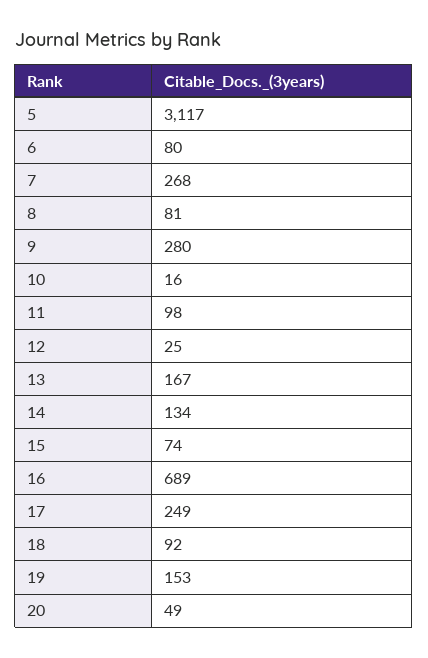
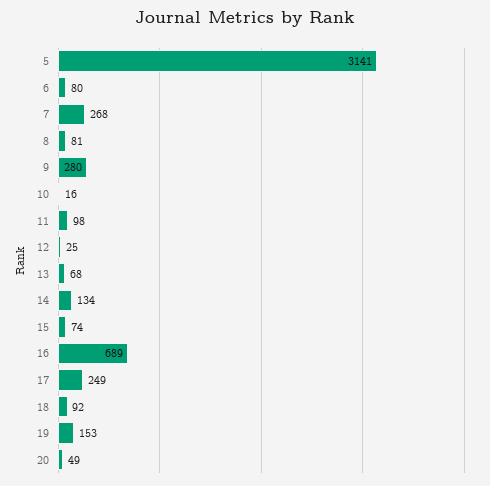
  {
-   "5": 3117,
+   "5": 3141,
    "6": 80,
    "7": 268,
    "8": 81,
    "9": 280,
    "10": 16,
    "11": 98,
    "12": 25,
-   "13": 167,
+   "13": 68,
    "14": 134,
    "15": 74,
    "16": 689,
    "17": 249,
    "18": 92,
    "19": 153,
    "20": 49
  }

